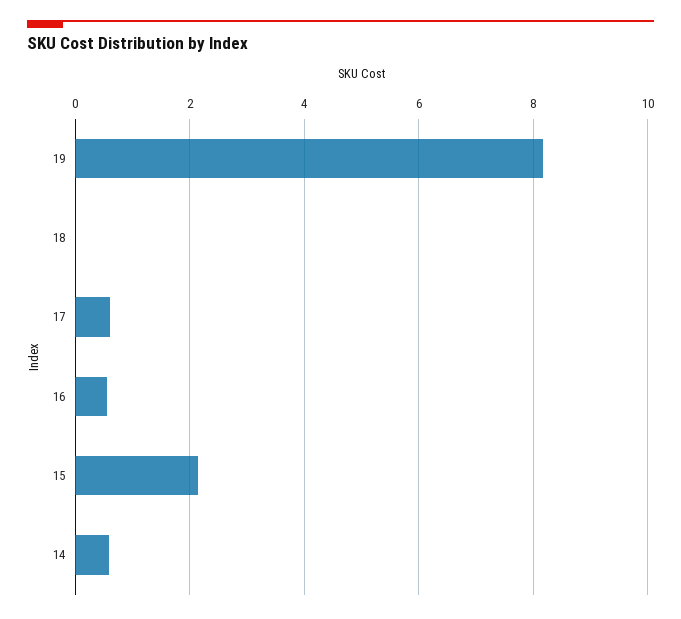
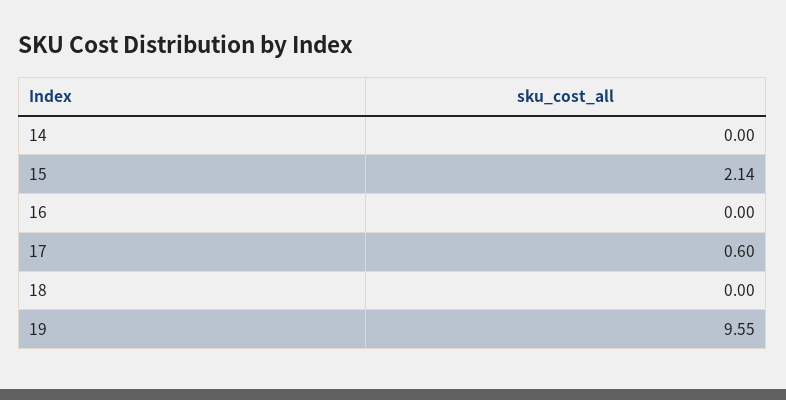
  {
-   "19": 8.2,
+   "19": 9.55,
    "18": 0,
    "17": 0.6,
-   "16": 0.6,
+   "16": 0,
    "15": 2.14,
-   "14": 0.6
+   "14": 0
  }

